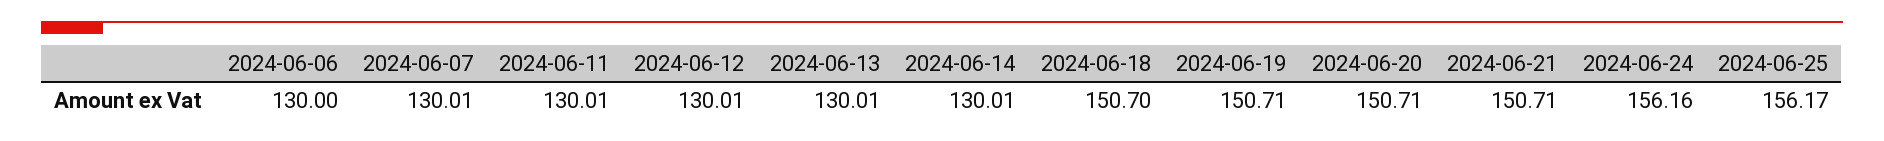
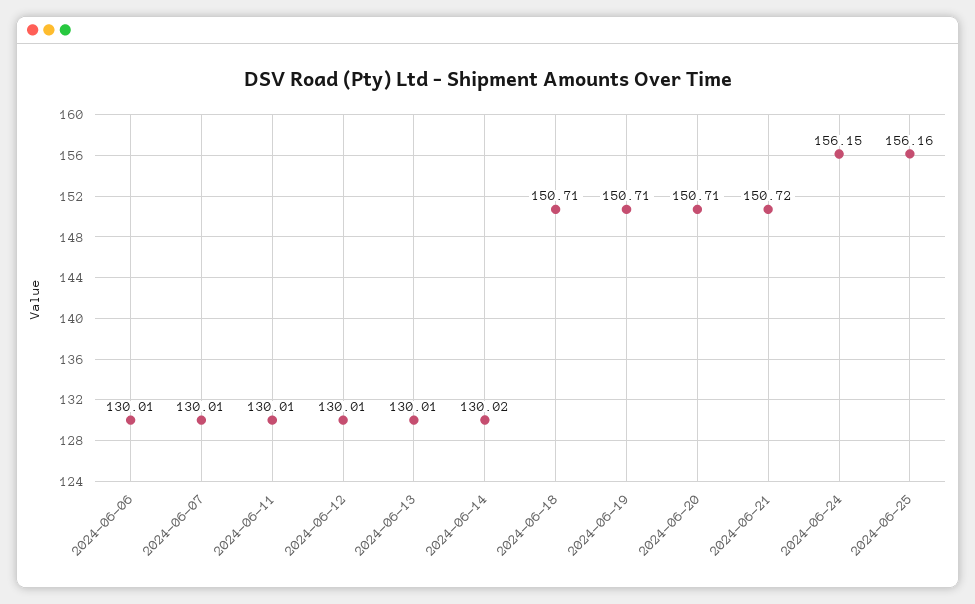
  {
-   "2024-06-06": 130,
+   "2024-06-06": 130.01,
    "2024-06-07": 130.01,
    "2024-06-11": 130.01,
    "2024-06-12": 130.01,
    "2024-06-13": 130.01,
-   "2024-06-14": 130.01,
+   "2024-06-14": 130.02,
-   "2024-06-18": 150.7,
+   "2024-06-18": 150.71,
    "2024-06-19": 150.71,
    "2024-06-20": 150.71,
-   "2024-06-21": 150.71,
+   "2024-06-21": 150.72,
-   "2024-06-24": 156.16,
+   "2024-06-24": 156.15,
-   "2024-06-25": 156.17
+   "2024-06-25": 156.16
  }

